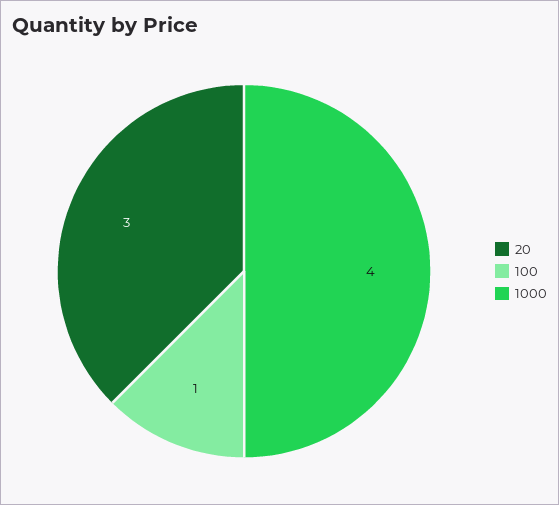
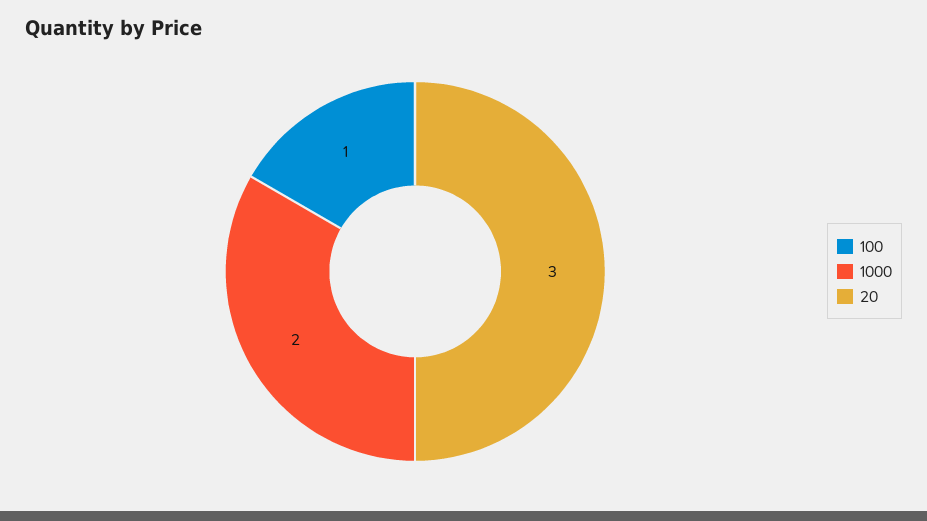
  {
    "20": 3,
    "100": 1,
-   "1000": 4
+   "1000": 2
  }

